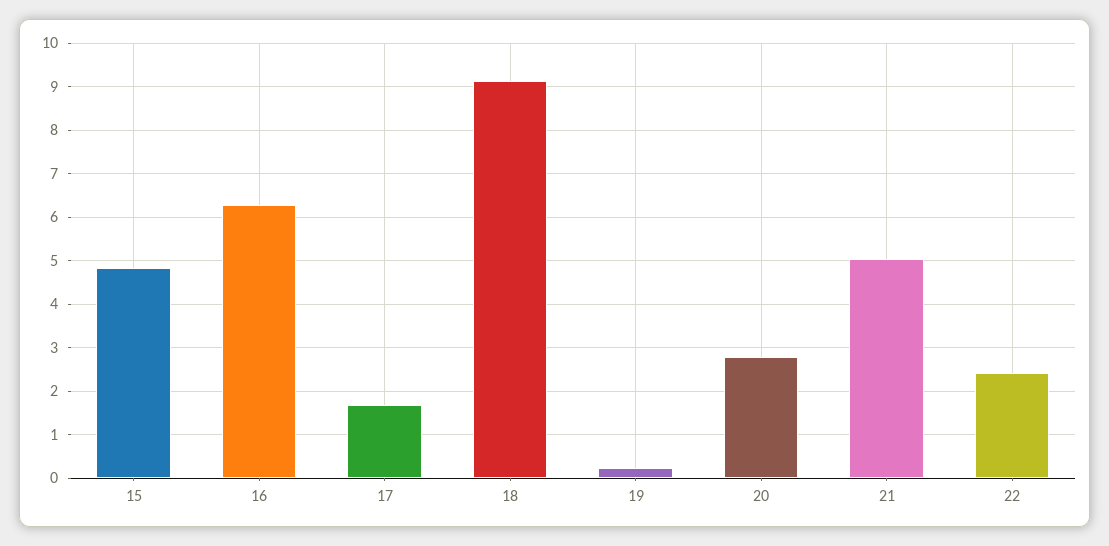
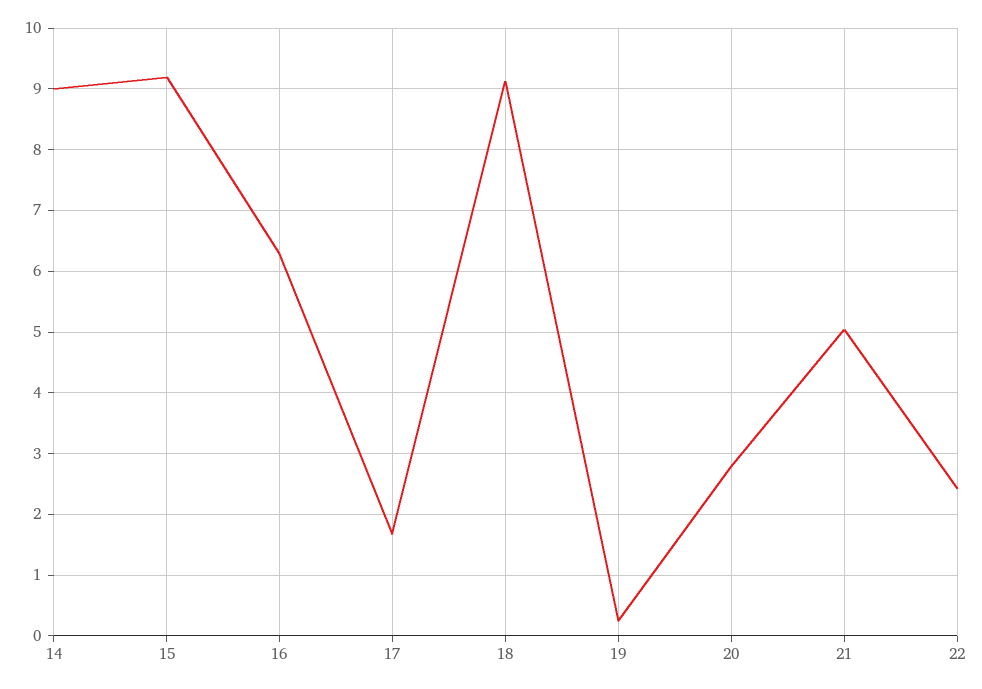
  {
-   "15": 4.8,
+   "15": 9.2,
    "16": 6.3,
    "17": 1.7,
    "18": 9.1,
    "19": 0.2,
    "20": 2.8,
    "21": 5,
-   "22": 2.4
+   "22": 2.4,
+   "14": 9
  }

